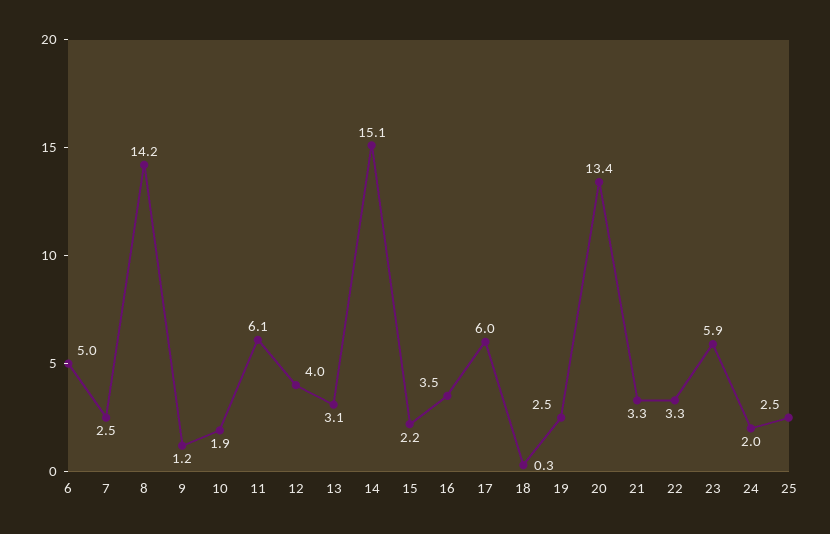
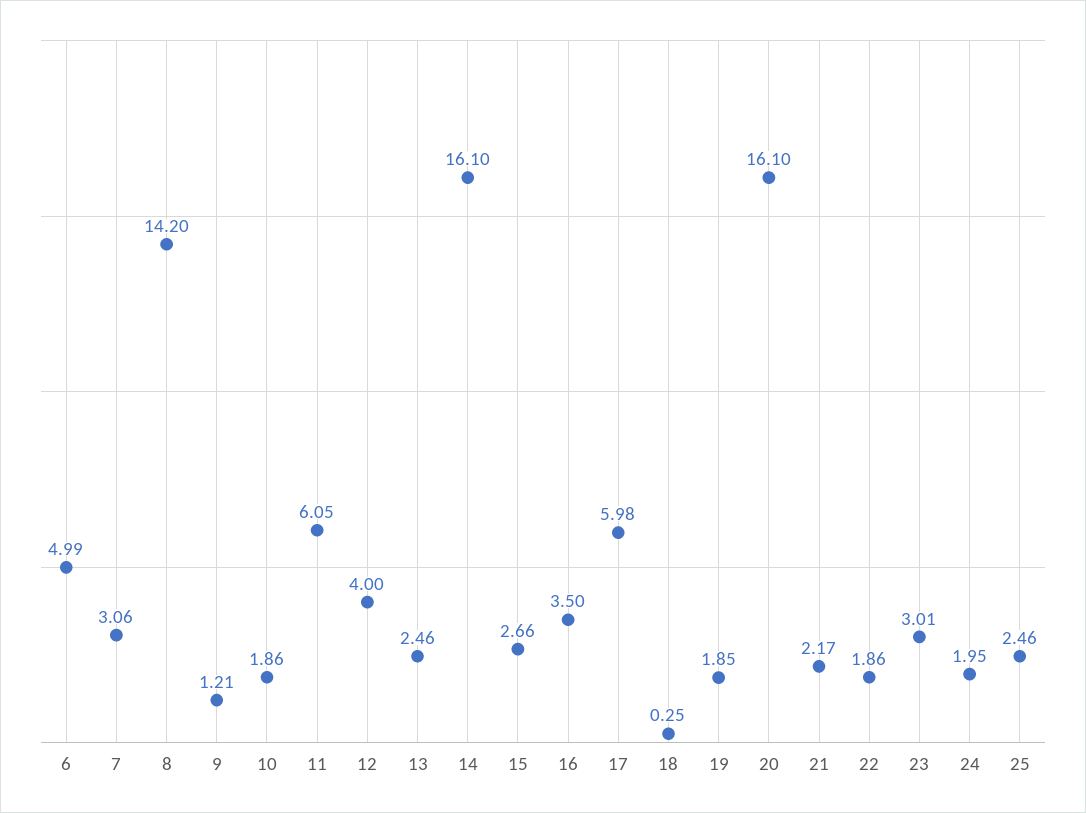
  {
    "6": 4.99,
-   "7": 2.5,
+   "7": 3.06,
    "8": 14.2,
    "9": 1.21,
    "10": 1.86,
    "11": 6.05,
    "12": 4,
-   "13": 3.1,
+   "13": 2.46,
-   "14": 15.1,
+   "14": 16.1,
-   "15": 2.2,
+   "15": 2.66,
    "16": 3.5,
    "17": 5.98,
    "18": 0.25,
-   "19": 2.5,
+   "19": 1.85,
-   "20": 13.4,
+   "20": 16.1,
-   "21": 3.3,
+   "21": 2.17,
-   "22": 3.3,
+   "22": 1.86,
-   "23": 5.9,
+   "23": 3.01,
    "24": 1.95,
    "25": 2.46
  }

